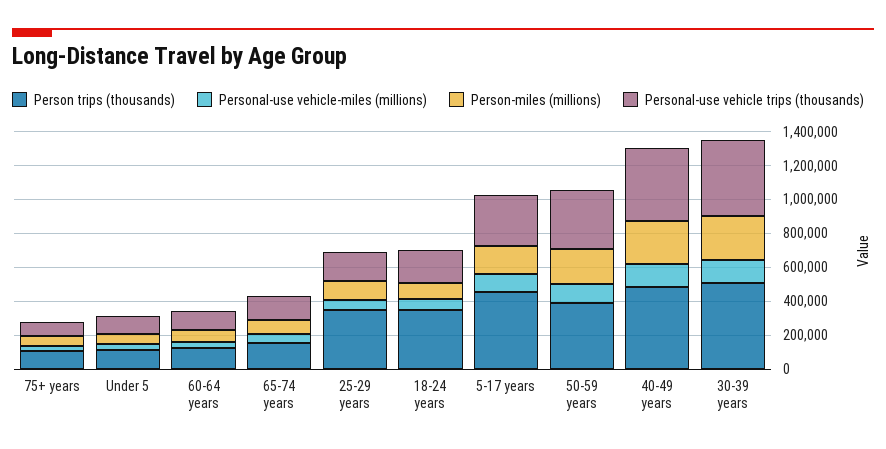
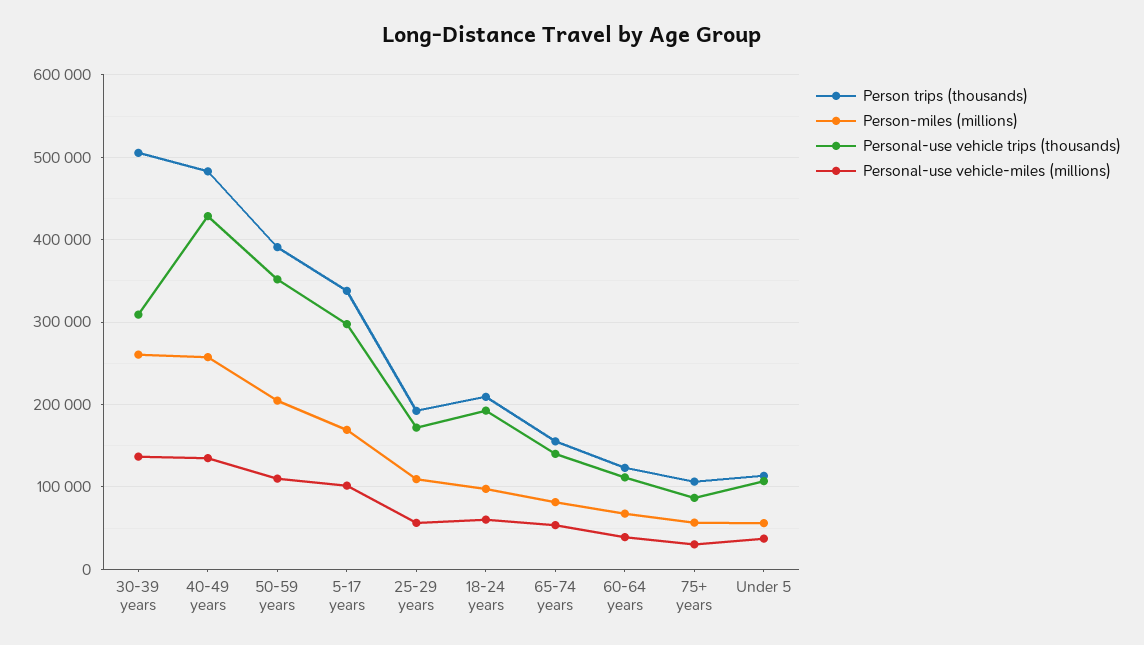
  {
    "Person trips (thousands)": {
      "75+ years": 110000,
      "Under 5": 110000,
      "60-64 years": 120000,
      "65-74 years": 160000,
-     "25-29 years": 350000,
+     "25-29 years": 190000,
-     "18-24 years": 350000,
+     "18-24 years": 210000,
-     "5-17 years": 450000,
+     "5-17 years": 340000,
      "50-59 years": 390000,
      "40-49 years": 480000,
      "30-39 years": 510000
    },
    "Personal-use vehicle-miles (millions)": {
      "75+ years": 30000,
      "Under 5": 40000,
      "60-64 years": 40000,
      "65-74 years": 50000,
      "25-29 years": 60000,
      "18-24 years": 60000,
      "5-17 years": 100000,
      "50-59 years": 110000,
      "40-49 years": 130000,
      "30-39 years": 140000
    },
    "Person-miles (millions)": {
      "75+ years": 60000,
      "Under 5": 60000,
      "60-64 years": 70000,
      "65-74 years": 80000,
      "25-29 years": 110000,
      "18-24 years": 100000,
      "5-17 years": 170000,
      "50-59 years": 200000,
      "40-49 years": 260000,
      "30-39 years": 260000
    },
    "Personal-use vehicle trips (thousands)": {
      "75+ years": 90000,
      "Under 5": 110000,
      "60-64 years": 110000,
      "65-74 years": 140000,
      "25-29 years": 170000,
      "18-24 years": 190000,
      "5-17 years": 300000,
      "50-59 years": 350000,
      "40-49 years": 430000,
-     "30-39 years": 450000
+     "30-39 years": 310000
    }
  }

